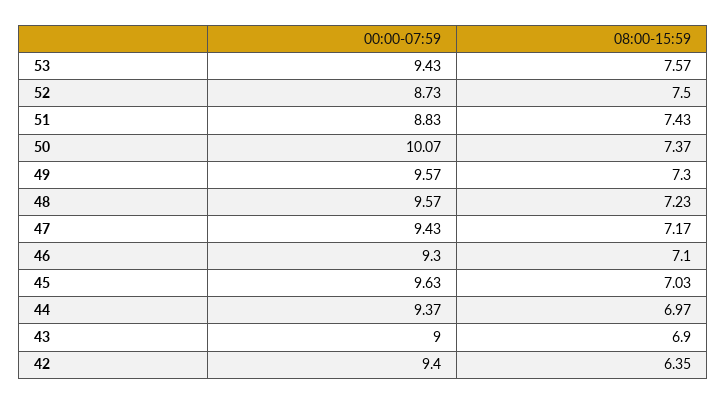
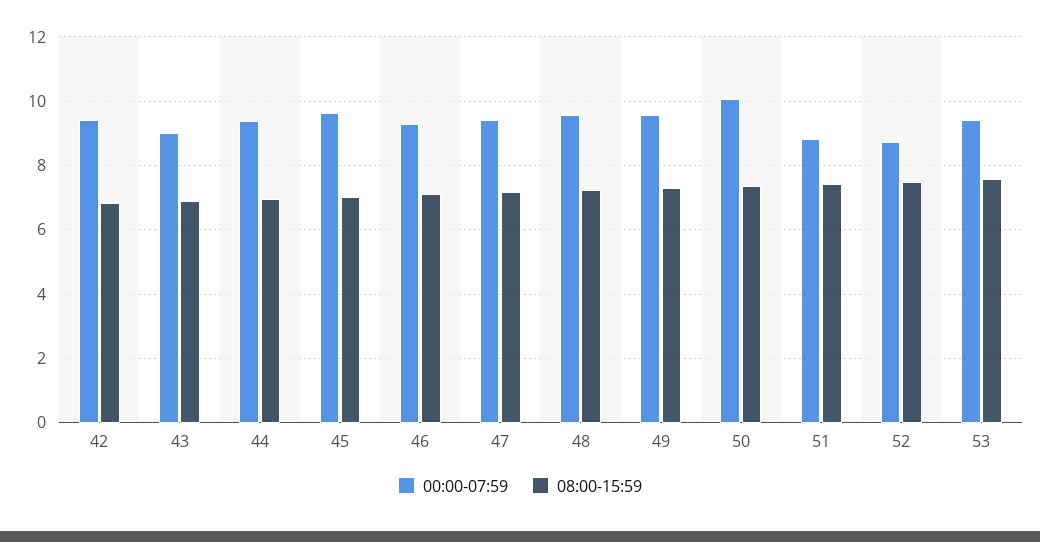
  {
    "00:00-07:59": {
      "53": 9.43,
      "52": 8.73,
      "51": 8.83,
      "50": 10.07,
      "49": 9.57,
      "48": 9.57,
      "47": 9.43,
      "46": 9.3,
      "45": 9.63,
      "44": 9.37,
      "43": 9,
      "42": 9.4
    },
    "08:00-15:59": {
      "53": 7.57,
      "52": 7.5,
      "51": 7.43,
      "50": 7.37,
      "49": 7.3,
      "48": 7.23,
      "47": 7.17,
      "46": 7.1,
      "45": 7.03,
      "44": 6.97,
      "43": 6.9,
-     "42": 6.35
+     "42": 6.8
    }
  }

